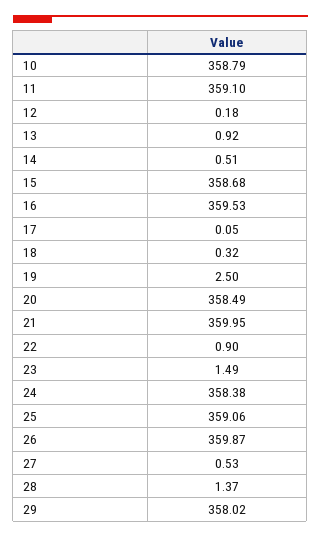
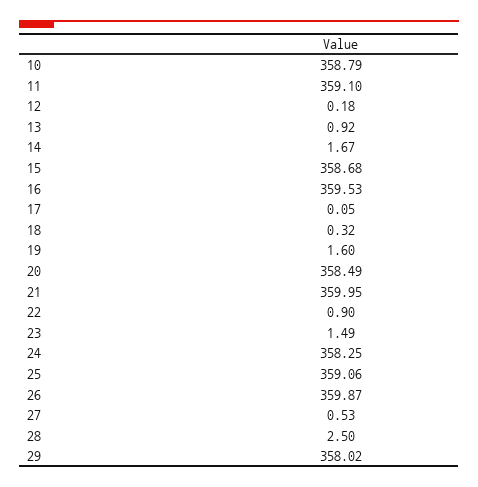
  {
    "10": 358.79,
    "11": 359.1,
    "12": 0.18,
    "13": 0.92,
-   "14": 0.51,
+   "14": 1.67,
    "15": 358.68,
    "16": 359.53,
    "17": 0.05,
    "18": 0.32,
-   "19": 2.5,
+   "19": 1.6,
    "20": 358.49,
    "21": 359.95,
    "22": 0.9,
    "23": 1.49,
-   "24": 358.38,
+   "24": 358.25,
    "25": 359.06,
    "26": 359.87,
    "27": 0.53,
-   "28": 1.37,
+   "28": 2.5,
    "29": 358.02
  }

